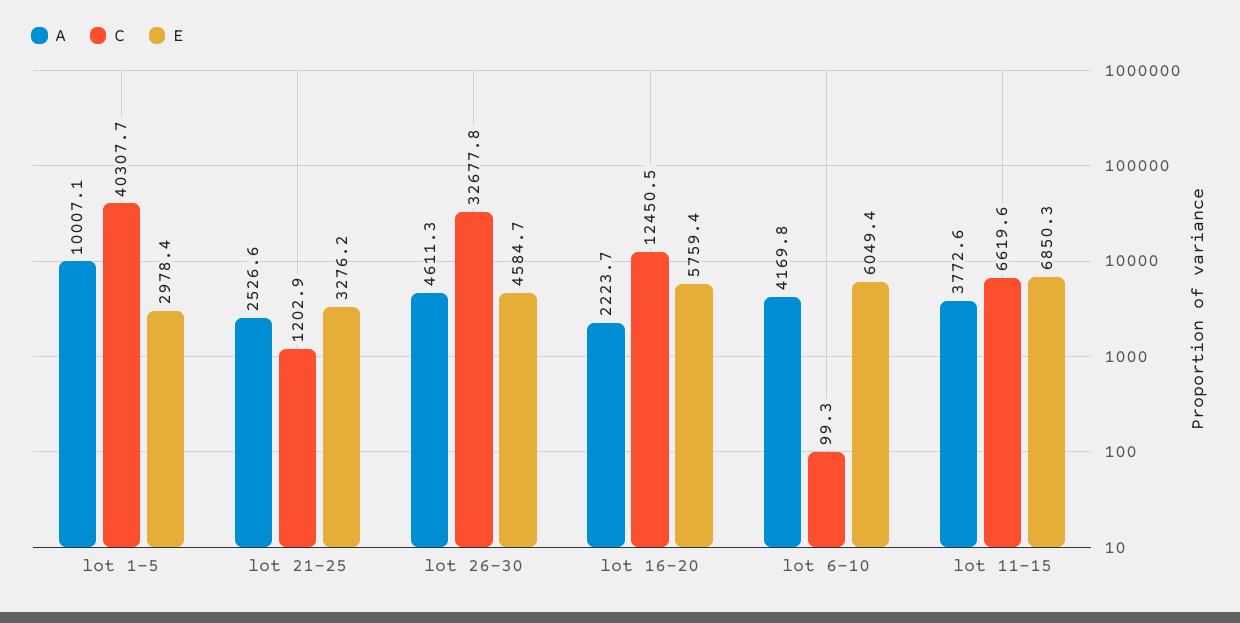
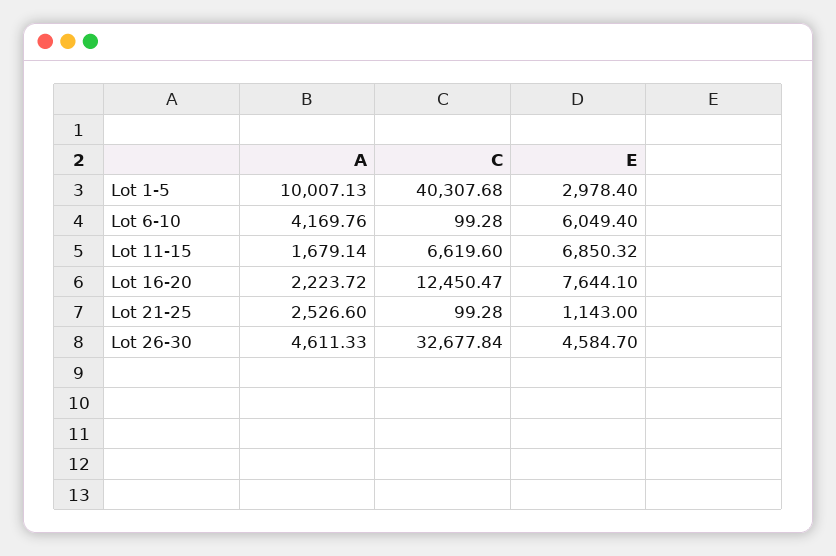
  {
    "A": {
      "lot 1-5": 10007.13,
      "lot 21-25": 2526.6,
      "lot 26-30": 4611.33,
      "lot 16-20": 2223.72,
      "lot 6-10": 4169.76,
-     "lot 11-15": 3772.6
+     "lot 11-15": 1679.14
    },
    "C": {
      "lot 1-5": 40307.68,
-     "lot 21-25": 1202.9,
+     "lot 21-25": 99.28,
      "lot 26-30": 32677.84,
      "lot 16-20": 12450.47,
      "lot 6-10": 99.28,
      "lot 11-15": 6619.6
    },
    "E": {
      "lot 1-5": 2978.4,
-     "lot 21-25": 3276.2,
+     "lot 21-25": 1143,
      "lot 26-30": 4584.7,
-     "lot 16-20": 5759.4,
+     "lot 16-20": 7644.1,
      "lot 6-10": 6049.4,
      "lot 11-15": 6850.32
    }
  }

